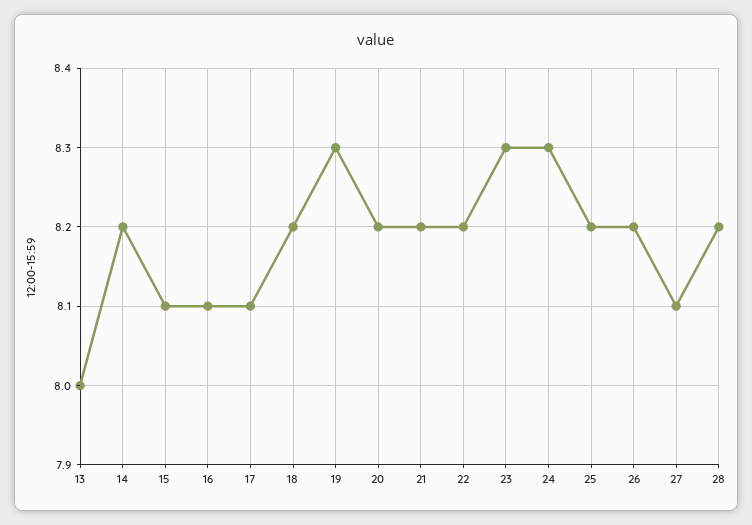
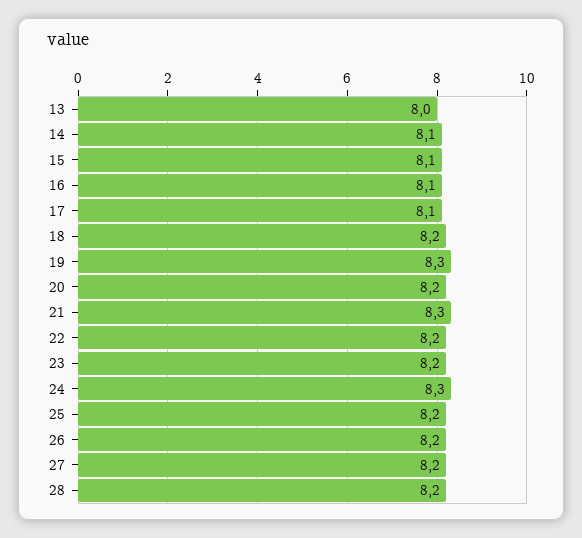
  {
    "13": 8,
-   "14": 8.2,
+   "14": 8.1,
    "15": 8.1,
    "16": 8.1,
    "17": 8.1,
    "18": 8.2,
    "19": 8.3,
    "20": 8.2,
-   "21": 8.2,
+   "21": 8.3,
    "22": 8.2,
-   "23": 8.3,
+   "23": 8.2,
    "24": 8.3,
    "25": 8.2,
    "26": 8.2,
-   "27": 8.1,
+   "27": 8.2,
    "28": 8.2
  }

